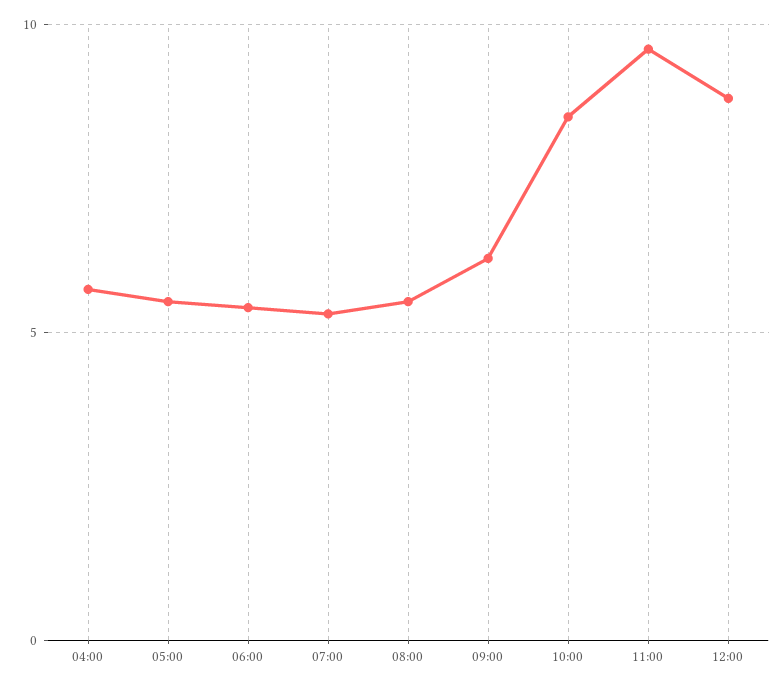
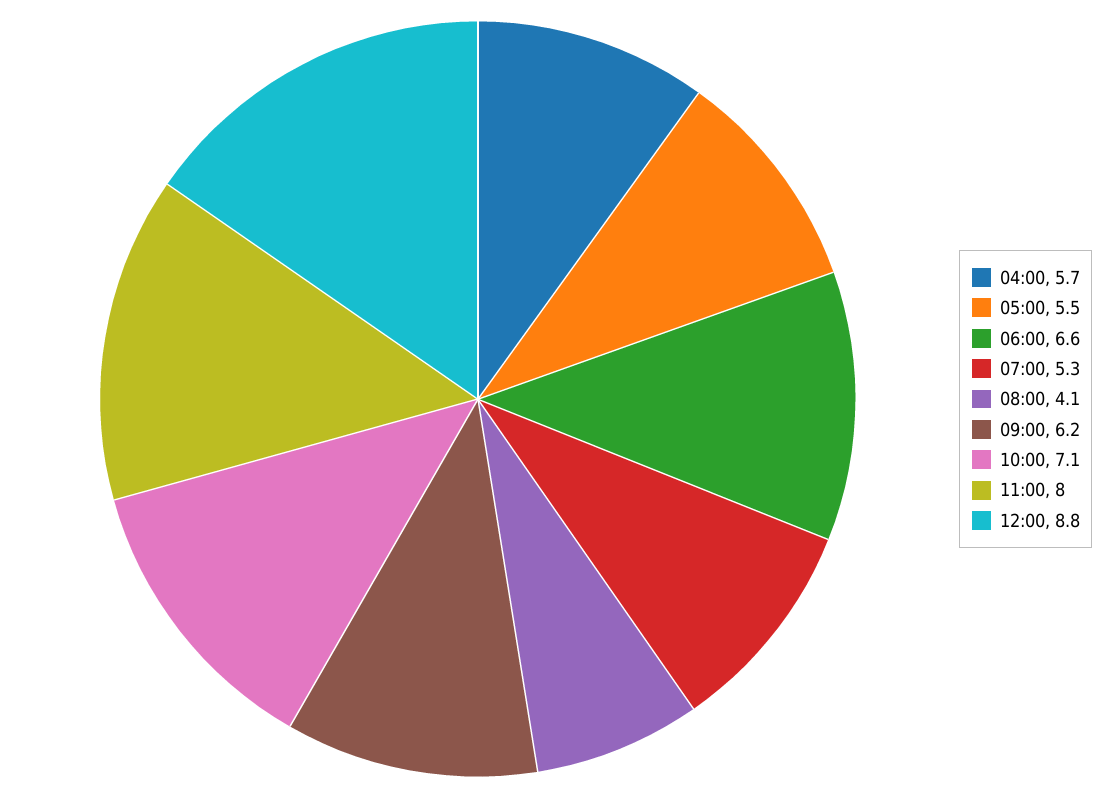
  {
    "04:00": 5.7,
    "05:00": 5.5,
-   "06:00": 5.5,
+   "06:00": 6.6,
    "07:00": 5.3,
-   "08:00": 5.5,
+   "08:00": 4.1,
    "09:00": 6.2,
-   "10:00": 8.5,
+   "10:00": 7.1,
-   "11:00": 9.5,
+   "11:00": 8,
    "12:00": 8.8
  }

